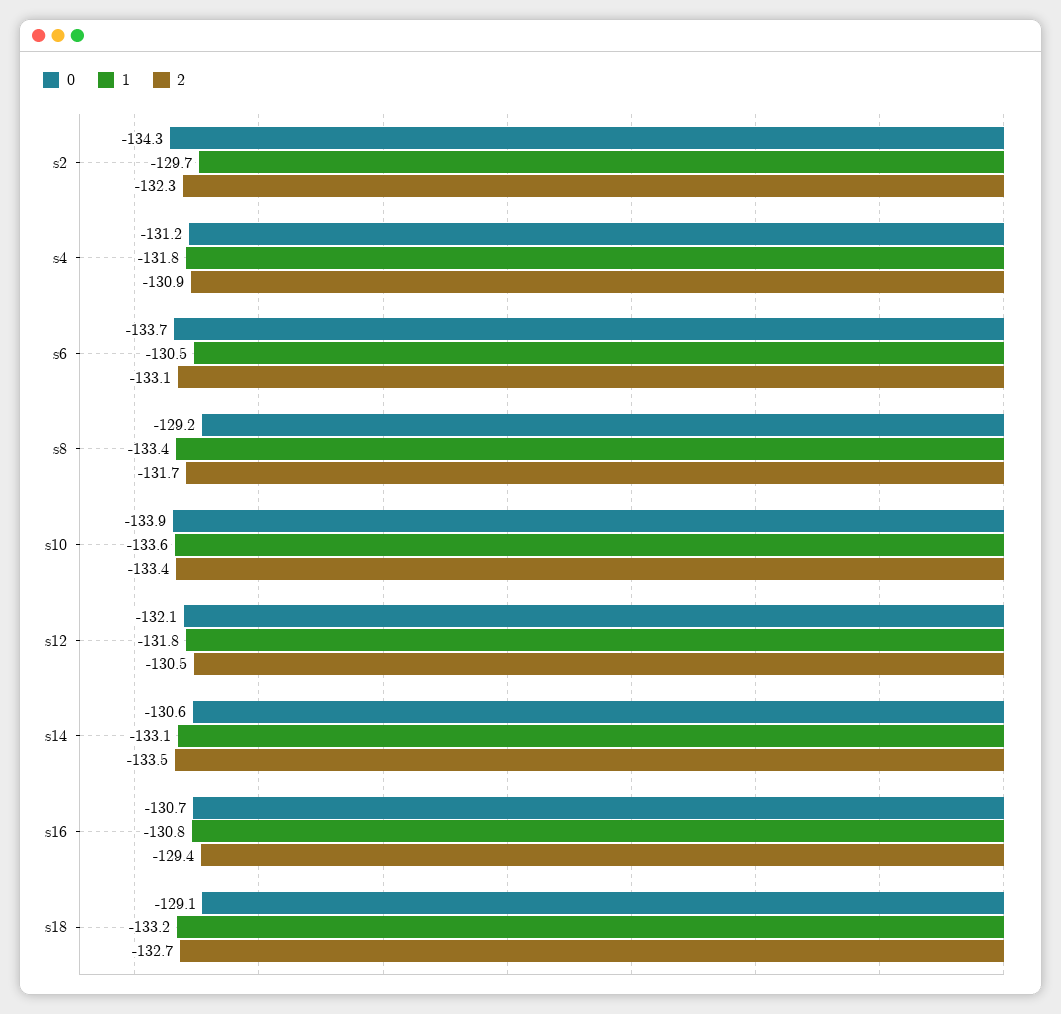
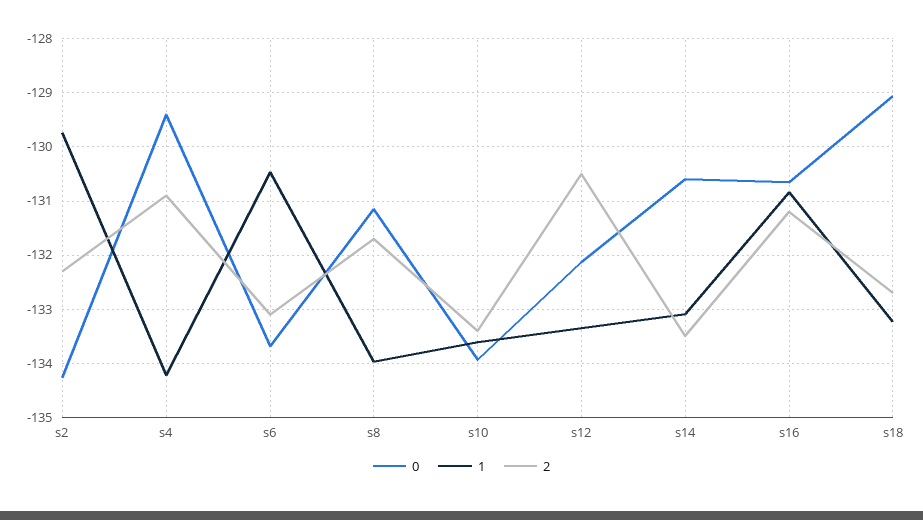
  {
    "0": {
      "s2": -134.3,
-     "s4": -131.2,
+     "s4": -129.4,
      "s6": -133.7,
-     "s8": -129.2,
+     "s8": -131.2,
      "s10": -133.9,
      "s12": -132.1,
      "s14": -130.6,
      "s16": -130.7,
      "s18": -129.1
    },
    "1": {
      "s2": -129.7,
-     "s4": -131.8,
+     "s4": -134.2,
      "s6": -130.5,
-     "s8": -133.4,
+     "s8": -134,
      "s10": -133.6,
-     "s12": -131.8,
+     "s12": -133.4,
      "s14": -133.1,
      "s16": -130.8,
      "s18": -133.2
    },
    "2": {
      "s2": -132.3,
      "s4": -130.9,
      "s6": -133.1,
      "s8": -131.7,
      "s10": -133.4,
      "s12": -130.5,
      "s14": -133.5,
-     "s16": -129.4,
+     "s16": -131.2,
      "s18": -132.7
    }
  }

